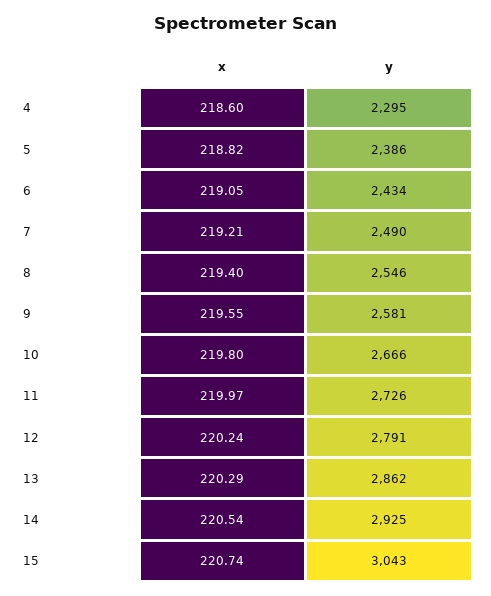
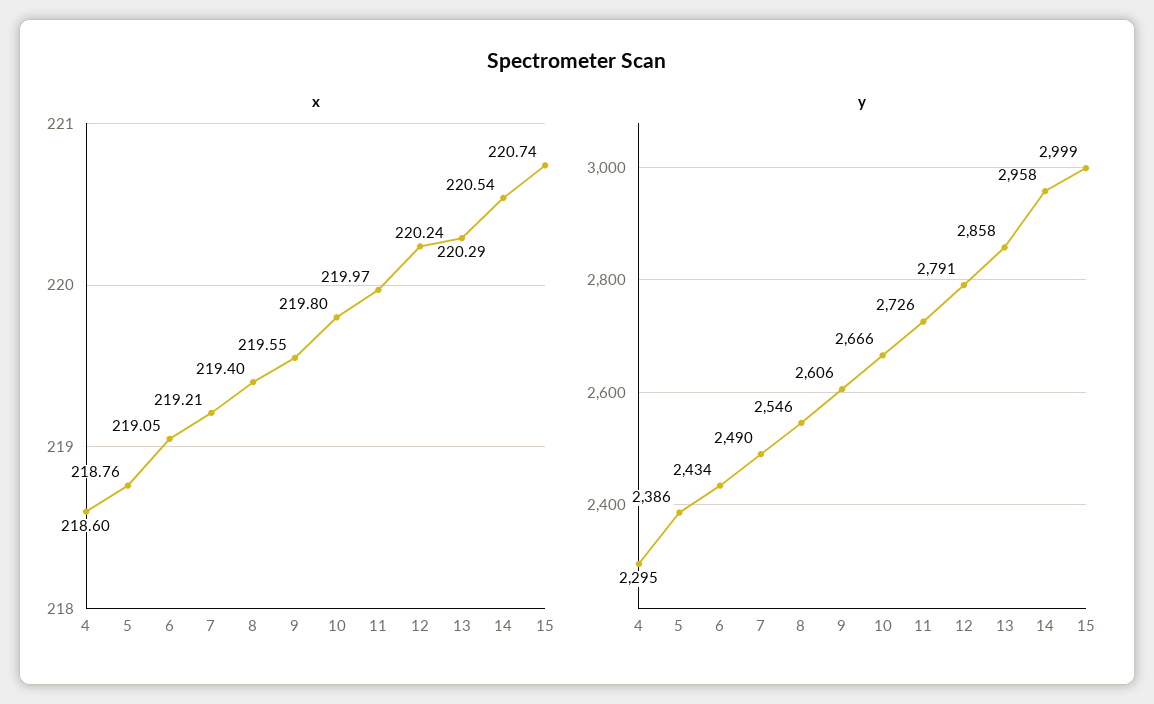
  {
    "x": {
      "4": 218.6,
-     "5": 218.82,
+     "5": 218.76,
      "6": 219.05,
      "7": 219.21,
      "8": 219.4,
      "9": 219.55,
      "10": 219.8,
      "11": 219.97,
      "12": 220.24,
      "13": 220.29,
      "14": 220.54,
      "15": 220.74
    },
    "y": {
      "4": 2295,
      "5": 2386,
      "6": 2434,
      "7": 2490,
      "8": 2546,
-     "9": 2581,
+     "9": 2606,
      "10": 2666,
      "11": 2726,
      "12": 2791,
-     "13": 2862,
+     "13": 2858,
-     "14": 2925,
+     "14": 2958,
-     "15": 3043
+     "15": 2999
    }
  }

